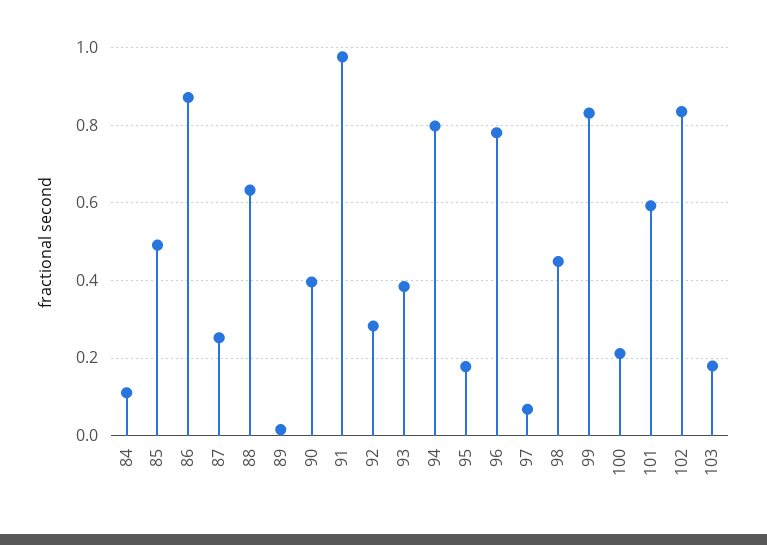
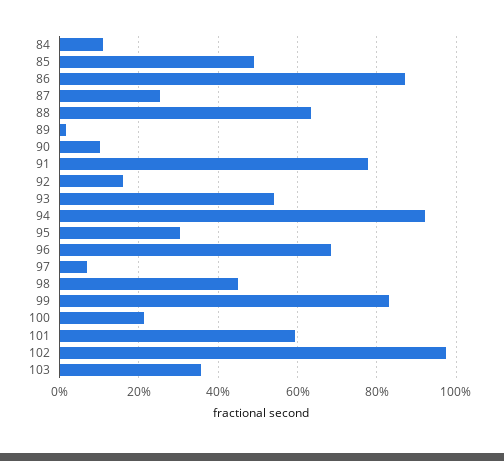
  {
    "84": 0.12,
    "85": 0.5,
    "86": 0.88,
    "87": 0.26,
    "88": 0.64,
    "89": 0.02,
-   "90": 0.4,
+   "90": 0.1,
-   "91": 0.98,
+   "91": 0.78,
-   "92": 0.28,
+   "92": 0.16,
-   "93": 0.38,
+   "93": 0.54,
-   "94": 0.8,
+   "94": 0.92,
-   "95": 0.18,
+   "95": 0.3,
-   "96": 0.78,
+   "96": 0.68,
    "97": 0.06,
    "98": 0.44,
    "99": 0.84,
    "100": 0.22,
    "101": 0.6,
-   "102": 0.84,
+   "102": 0.98,
-   "103": 0.18
+   "103": 0.36
  }

